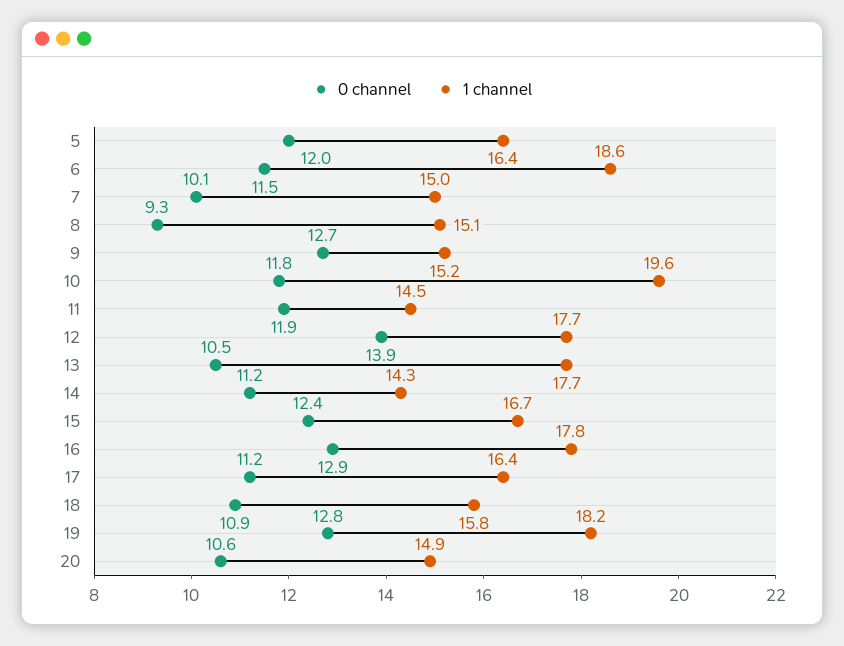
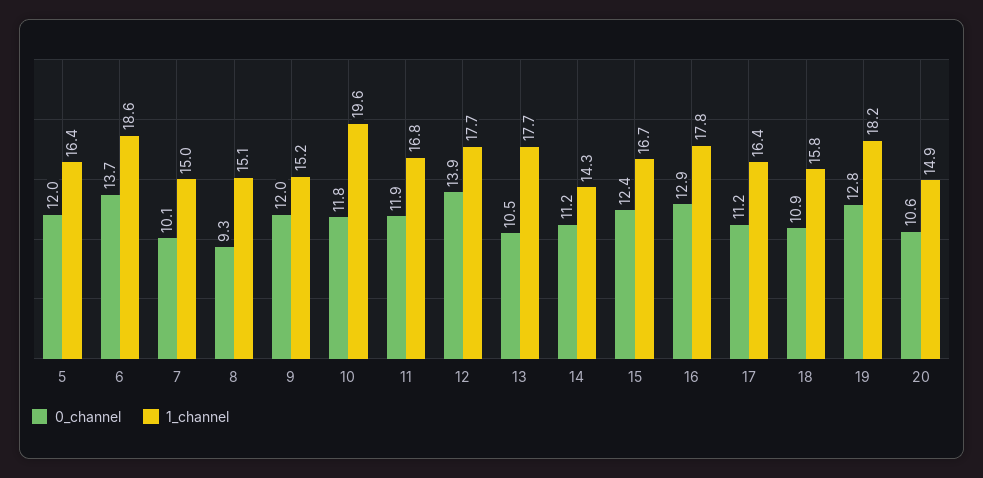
  {
    "0 channel": {
      "5": 12,
-     "6": 11.5,
+     "6": 13.7,
      "7": 10.1,
      "8": 9.3,
-     "9": 12.7,
+     "9": 12,
      "10": 11.8,
      "11": 11.9,
      "12": 13.9,
      "13": 10.5,
      "14": 11.2,
      "15": 12.4,
      "16": 12.9,
      "17": 11.2,
      "18": 10.9,
      "19": 12.8,
      "20": 10.6
    },
    "1 channel": {
      "5": 16.4,
      "6": 18.6,
      "7": 15,
      "8": 15.1,
      "9": 15.2,
      "10": 19.6,
-     "11": 14.5,
+     "11": 16.8,
      "12": 17.7,
      "13": 17.7,
      "14": 14.3,
      "15": 16.7,
      "16": 17.8,
      "17": 16.4,
      "18": 15.8,
      "19": 18.2,
      "20": 14.9
    }
  }

